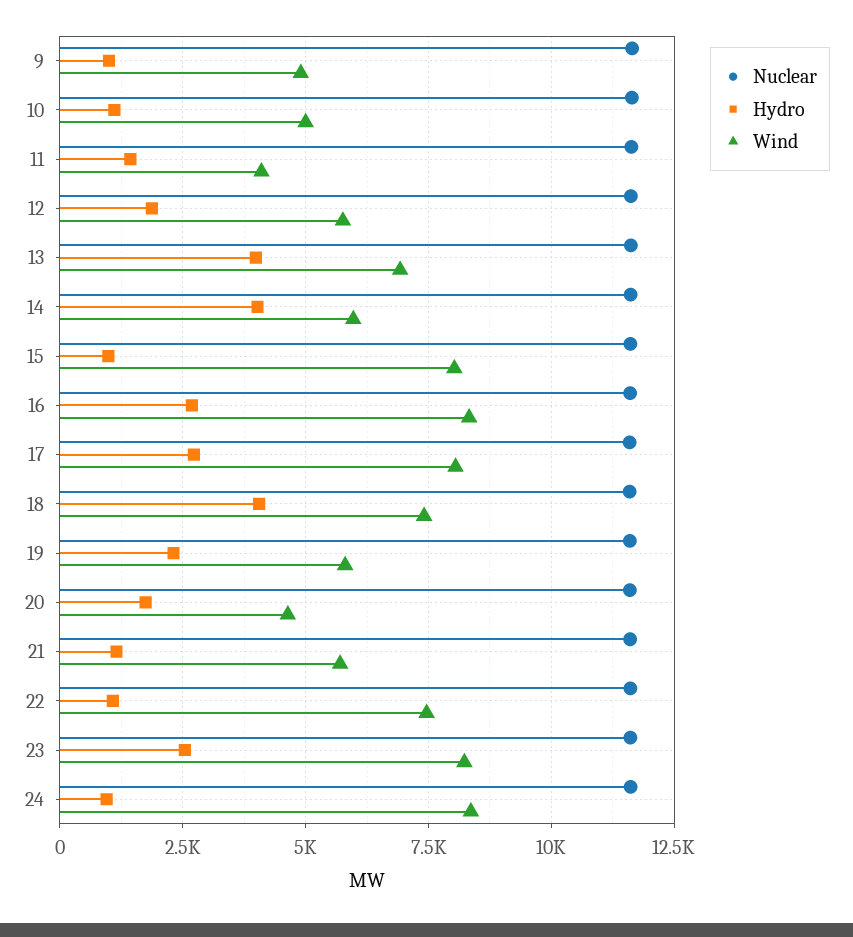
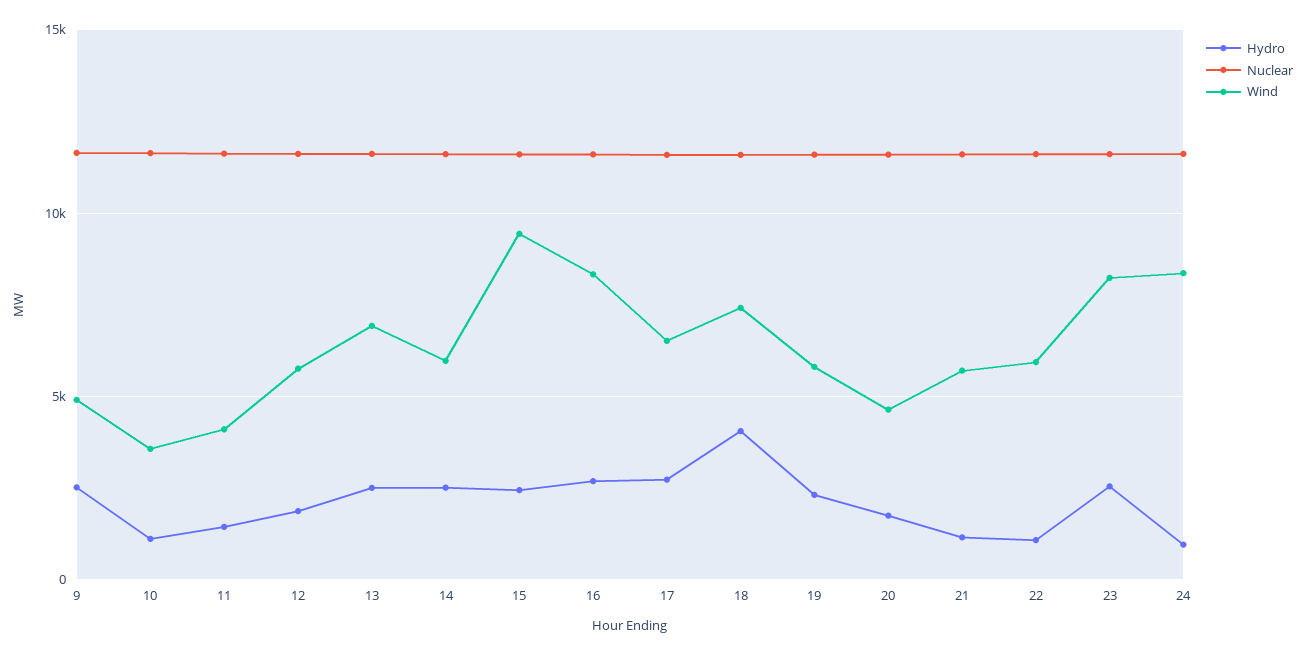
  {
    "Nuclear": {
      "9": 11750,
      "10": 11750,
      "11": 11500,
      "12": 11500,
      "13": 11500,
      "14": 11500,
      "15": 11500,
      "16": 11500,
      "17": 11500,
      "18": 11500,
      "19": 11500,
      "20": 11500,
      "21": 11500,
      "22": 11500,
      "23": 11500,
      "24": 11500
    },
    "Hydro": {
-     "9": 1000,
+     "9": 2500,
      "10": 1000,
      "11": 1500,
      "12": 1750,
-     "13": 4000,
+     "13": 2500,
-     "14": 4000,
+     "14": 2500,
-     "15": 1000,
+     "15": 2500,
      "16": 2750,
      "17": 2750,
      "18": 4000,
      "19": 2250,
      "20": 1750,
      "21": 1250,
      "22": 1000,
      "23": 2500,
      "24": 1000
    },
    "Wind": {
      "9": 5000,
-     "10": 5000,
+     "10": 3500,
      "11": 4000,
      "12": 5750,
      "13": 7000,
      "14": 6000,
-     "15": 8000,
+     "15": 9500,
      "16": 8250,
-     "17": 8000,
+     "17": 6500,
      "18": 7500,
      "19": 5750,
      "20": 4750,
      "21": 5750,
-     "22": 7500,
+     "22": 6000,
      "23": 8250,
      "24": 8250
    }
  }

